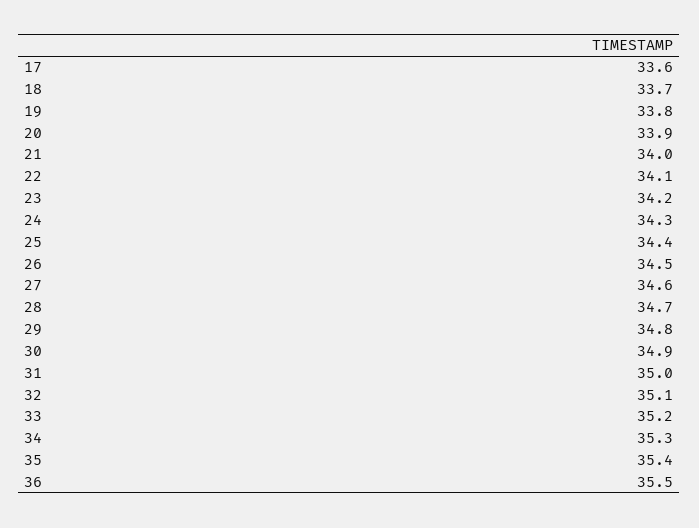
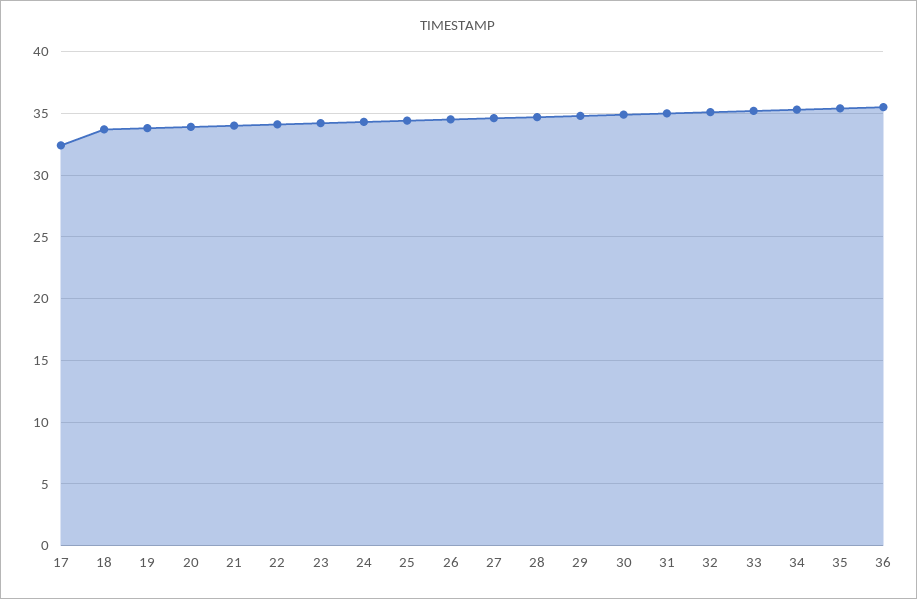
  {
-   "17": 33.6,
+   "17": 32.5,
    "18": 33.7,
    "19": 33.8,
    "20": 33.9,
    "21": 34,
    "22": 34.1,
    "23": 34.2,
    "24": 34.3,
    "25": 34.4,
    "26": 34.5,
    "27": 34.6,
    "28": 34.7,
    "29": 34.8,
    "30": 34.9,
    "31": 35,
    "32": 35.1,
    "33": 35.2,
    "34": 35.3,
    "35": 35.4,
    "36": 35.5
  }

